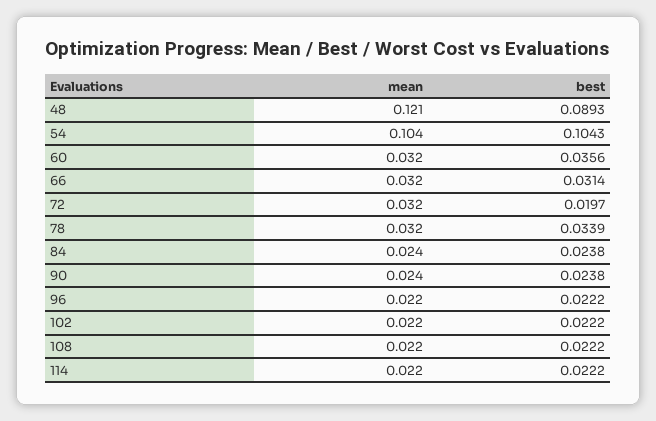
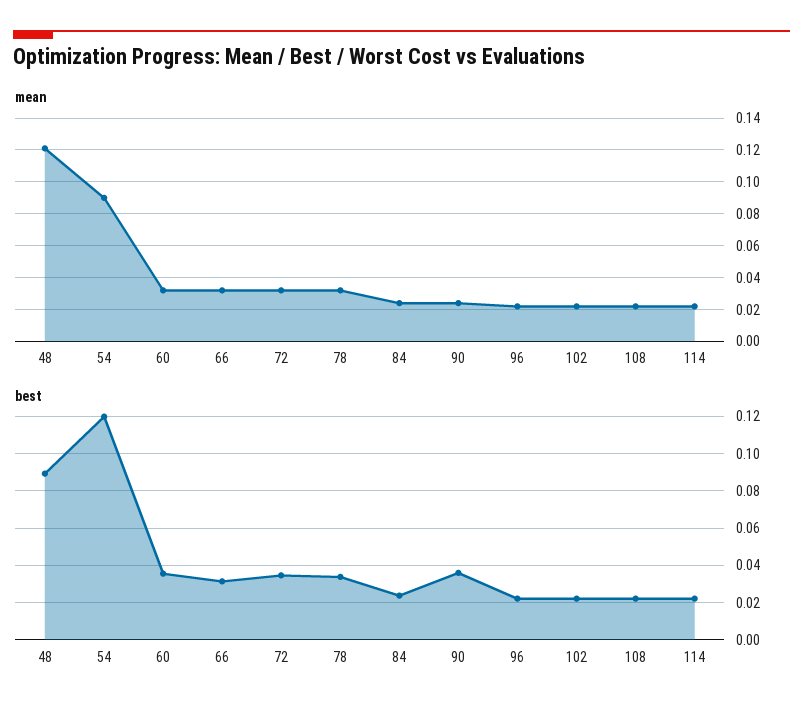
  {
    "mean": {
      "48": 0.121,
-     "54": 0.104,
+     "54": 0.09,
      "60": 0.032,
      "66": 0.032,
      "72": 0.032,
      "78": 0.032,
      "84": 0.024,
      "90": 0.024,
      "96": 0.022,
      "102": 0.022,
      "108": 0.022,
      "114": 0.022
    },
    "best": {
      "48": 0.0893,
-     "54": 0.1043,
+     "54": 0.12,
      "60": 0.0356,
      "66": 0.0314,
-     "72": 0.0197,
+     "72": 0.035,
      "78": 0.0339,
      "84": 0.0238,
-     "90": 0.0238,
+     "90": 0.035,
      "96": 0.0222,
      "102": 0.0222,
      "108": 0.0222,
      "114": 0.0222
    }
  }

